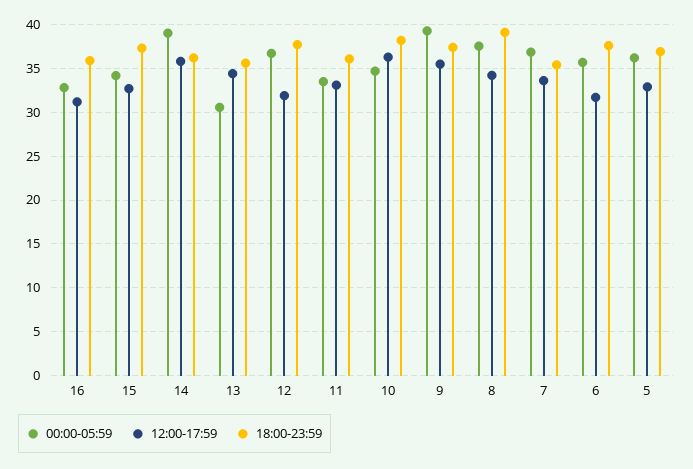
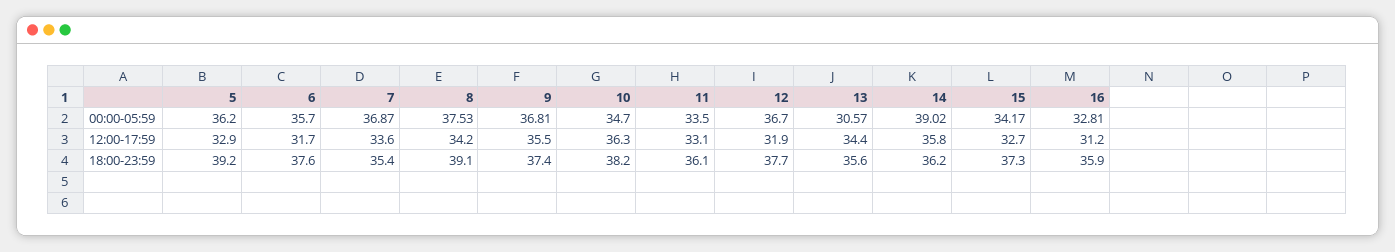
  {
    "00:00-05:59": {
      "16": 32.81,
      "15": 34.17,
      "14": 39.02,
      "13": 30.57,
      "12": 36.7,
      "11": 33.5,
      "10": 34.7,
-     "9": 39,
+     "9": 36.81,
      "8": 37.53,
      "7": 36.87,
      "6": 35.7,
      "5": 36.2
    },
    "12:00-17:59": {
      "16": 31.2,
      "15": 32.7,
      "14": 35.8,
      "13": 34.4,
      "12": 31.9,
      "11": 33.1,
      "10": 36.3,
      "9": 35.5,
      "8": 34.2,
      "7": 33.6,
      "6": 31.7,
      "5": 32.9
    },
    "18:00-23:59": {
      "16": 35.9,
      "15": 37.3,
      "14": 36.2,
      "13": 35.6,
      "12": 37.7,
      "11": 36.1,
      "10": 38.2,
      "9": 37.4,
      "8": 39.1,
      "7": 35.4,
      "6": 37.6,
-     "5": 37
+     "5": 39.2
    }
  }

